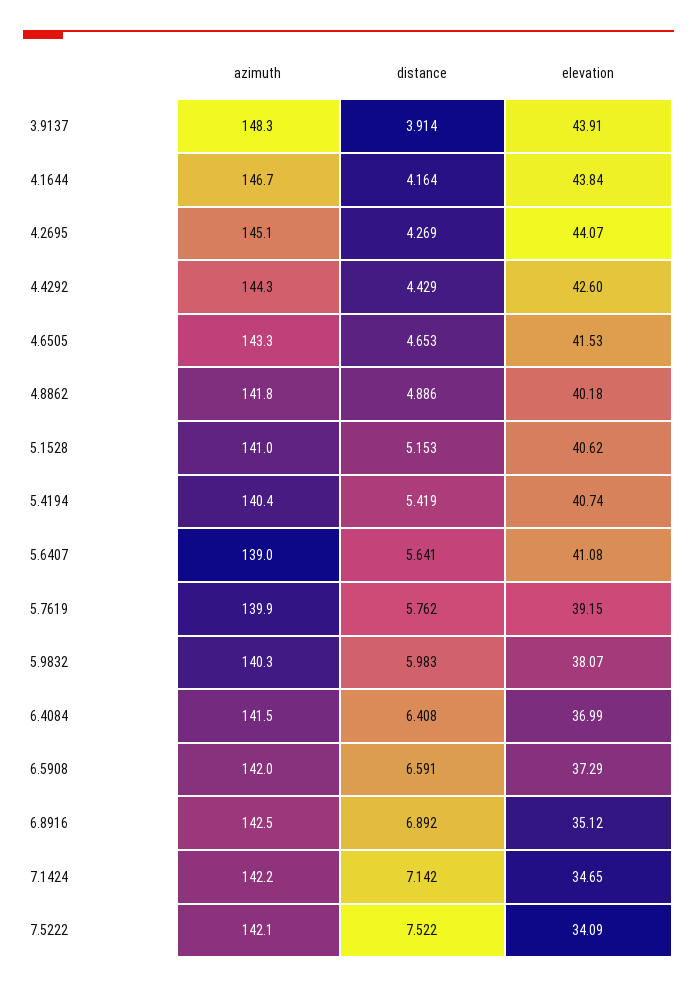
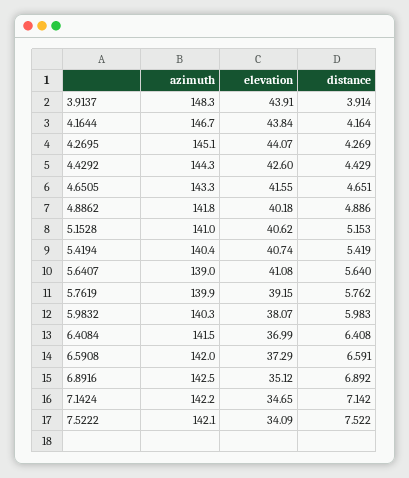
  {
    "azimuth": {
      "3.9137": 148.3,
      "4.1644": 146.7,
      "4.2695": 145.1,
      "4.4292": 144.3,
      "4.6505": 143.3,
      "4.8862": 141.8,
      "5.1528": 141,
      "5.4194": 140.4,
      "5.6407": 139,
      "5.7619": 139.9,
      "5.9832": 140.3,
      "6.4084": 141.5,
      "6.5908": 142,
      "6.8916": 142.5,
      "7.1424": 142.2,
      "7.5222": 142.1
    },
    "distance": {
      "3.9137": 3.914,
      "4.1644": 4.164,
      "4.2695": 4.269,
      "4.4292": 4.429,
-     "4.6505": 4.653,
+     "4.6505": 4.651,
      "4.8862": 4.886,
      "5.1528": 5.153,
      "5.4194": 5.419,
-     "5.6407": 5.641,
+     "5.6407": 5.64,
      "5.7619": 5.762,
      "5.9832": 5.983,
      "6.4084": 6.408,
      "6.5908": 6.591,
      "6.8916": 6.892,
      "7.1424": 7.142,
      "7.5222": 7.522
    },
    "elevation": {
      "3.9137": 43.91,
      "4.1644": 43.84,
      "4.2695": 44.07,
      "4.4292": 42.6,
-     "4.6505": 41.53,
+     "4.6505": 41.55,
      "4.8862": 40.18,
      "5.1528": 40.62,
      "5.4194": 40.74,
      "5.6407": 41.08,
      "5.7619": 39.15,
      "5.9832": 38.07,
      "6.4084": 36.99,
      "6.5908": 37.29,
      "6.8916": 35.12,
      "7.1424": 34.65,
      "7.5222": 34.09
    }
  }

